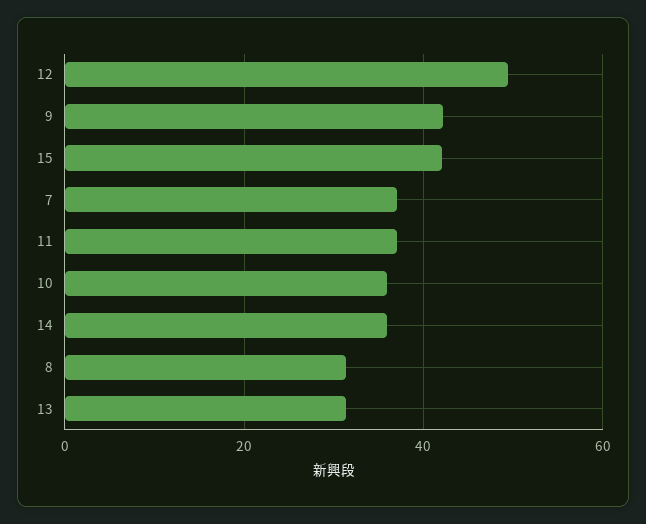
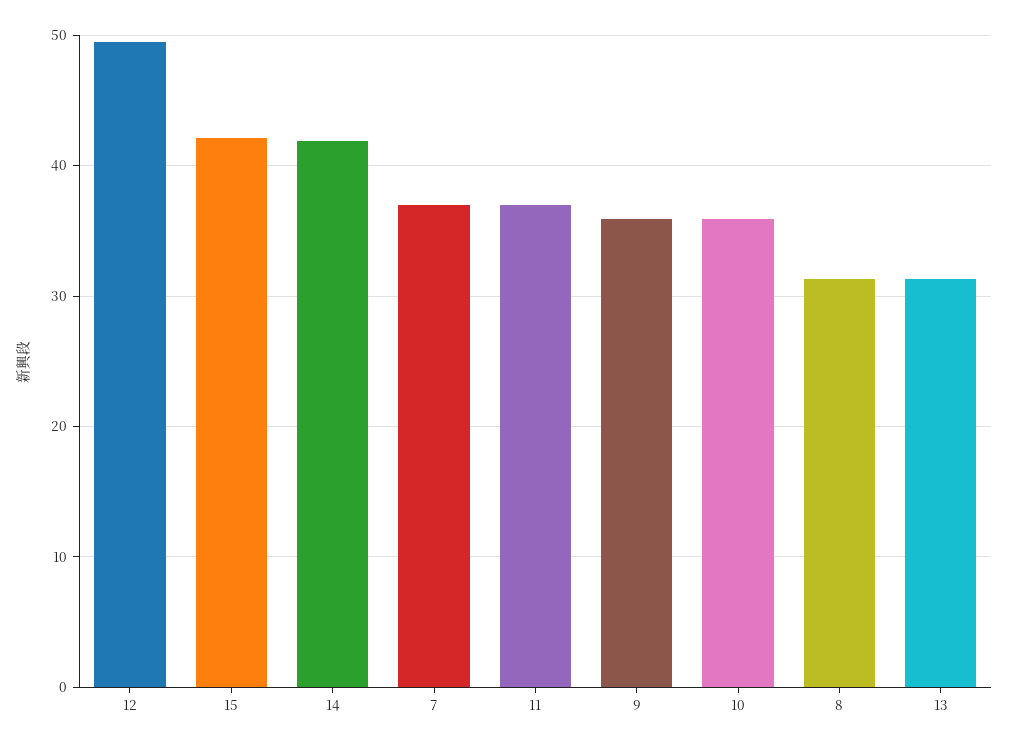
  {
    "12": 49,
-   "9": 42,
+   "9": 36,
    "15": 42,
    "7": 37,
    "11": 37,
    "10": 36,
-   "14": 36,
+   "14": 42,
    "8": 31,
    "13": 31
  }

